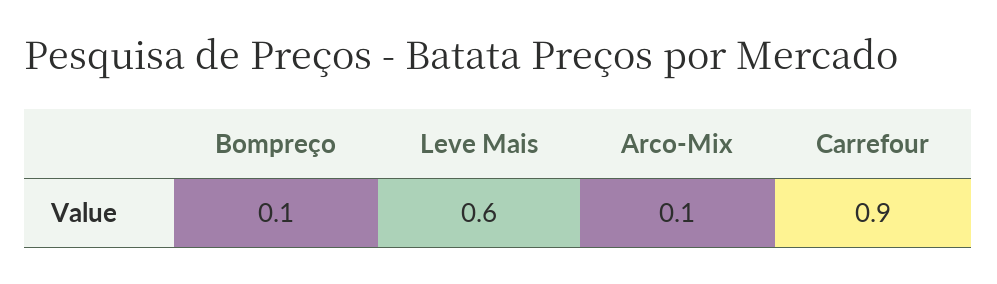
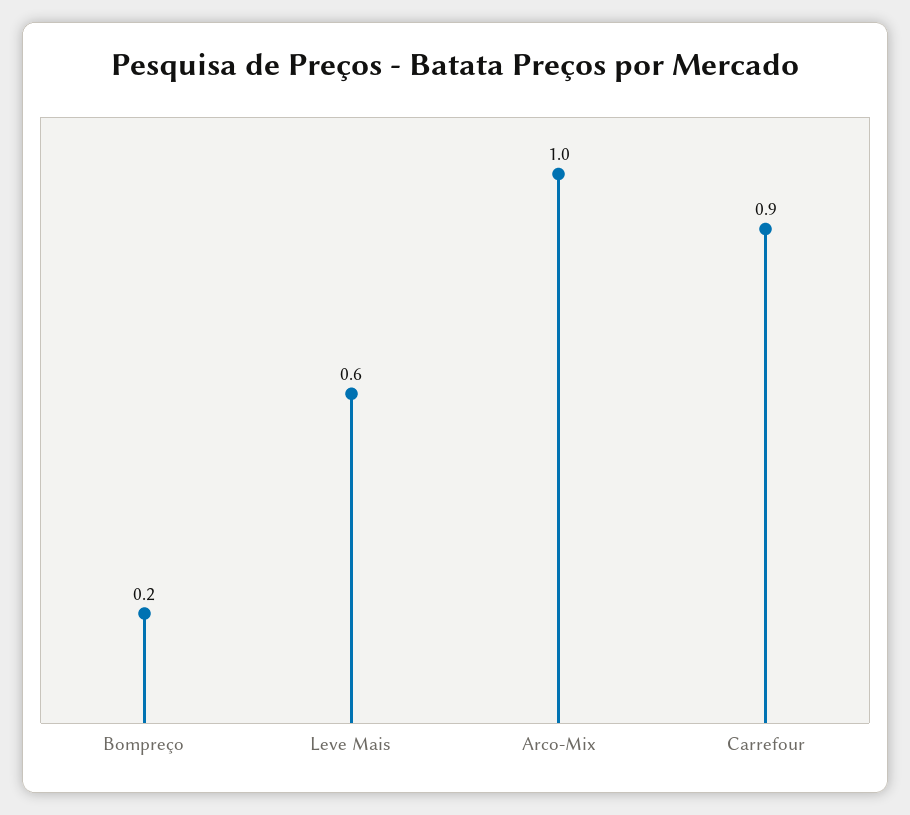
  {
-   "Bompreço": 0.1,
+   "Bompreço": 0.2,
    "Leve Mais": 0.6,
-   "Arco-Mix": 0.1,
+   "Arco-Mix": 1,
    "Carrefour": 0.9
  }

